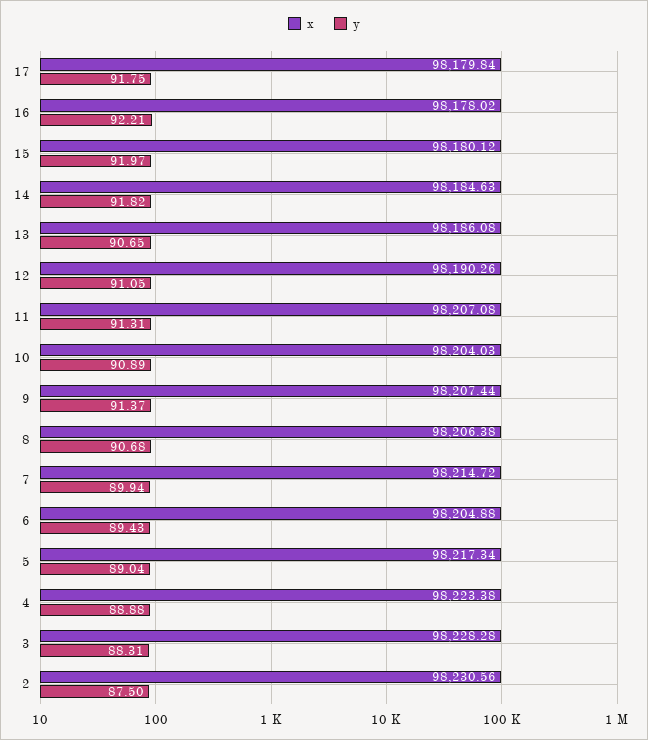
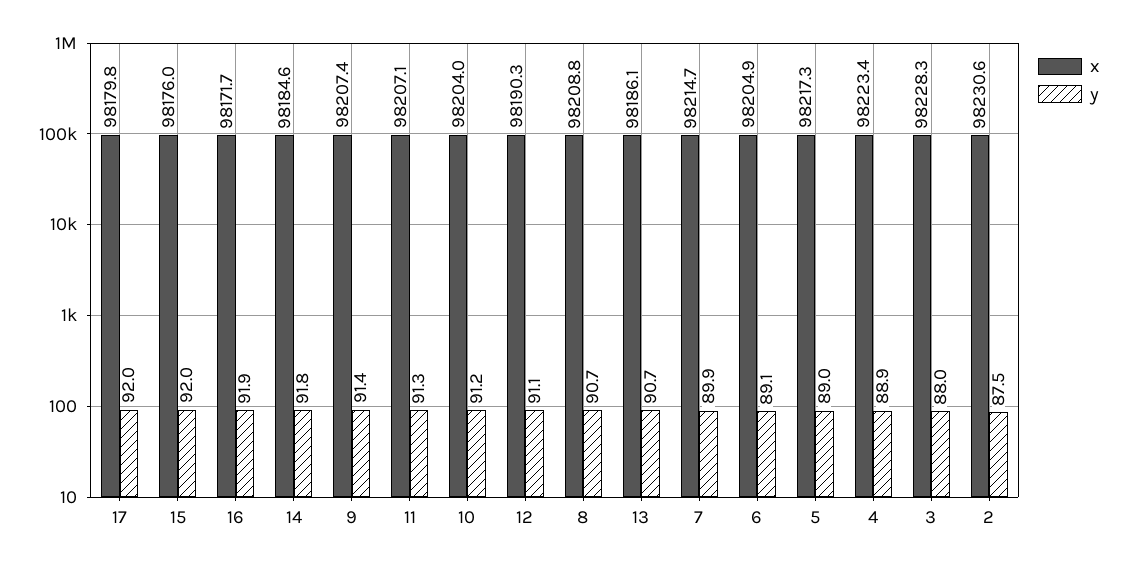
  {
    "x": {
      "17": 98179.84,
-     "16": 98178.02,
+     "16": 98171.7,
-     "15": 98180.12,
+     "15": 98176,
      "14": 98184.63,
      "13": 98186.08,
      "12": 98190.26,
      "11": 98207.08,
      "10": 98204.03,
      "9": 98207.44,
-     "8": 98206.38,
+     "8": 98208.8,
      "7": 98214.72,
      "6": 98204.88,
      "5": 98217.34,
      "4": 98223.38,
      "3": 98228.28,
      "2": 98230.56
    },
    "y": {
-     "17": 91.75,
+     "17": 92,
-     "16": 92.21,
+     "16": 91.9,
      "15": 91.97,
      "14": 91.82,
      "13": 90.65,
      "12": 91.05,
      "11": 91.31,
-     "10": 90.89,
+     "10": 91.2,
      "9": 91.37,
      "8": 90.68,
      "7": 89.94,
-     "6": 89.43,
+     "6": 89.1,
      "5": 89.04,
      "4": 88.88,
-     "3": 88.31,
+     "3": 88,
      "2": 87.5
    }
  }

